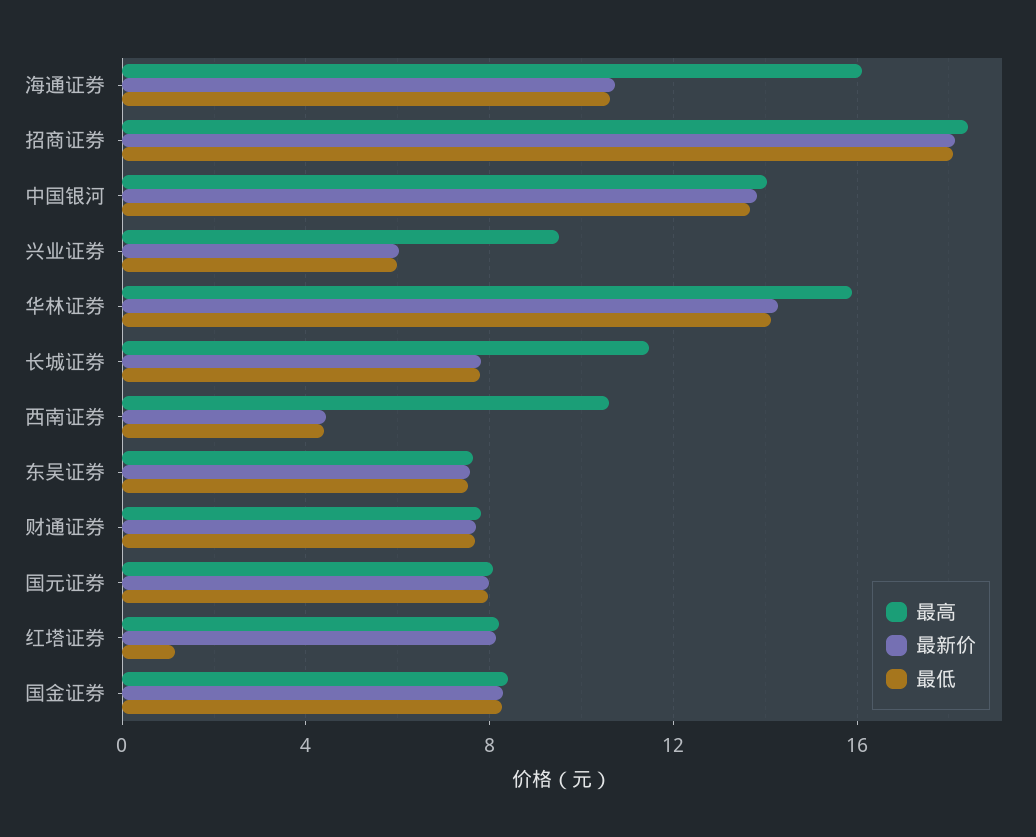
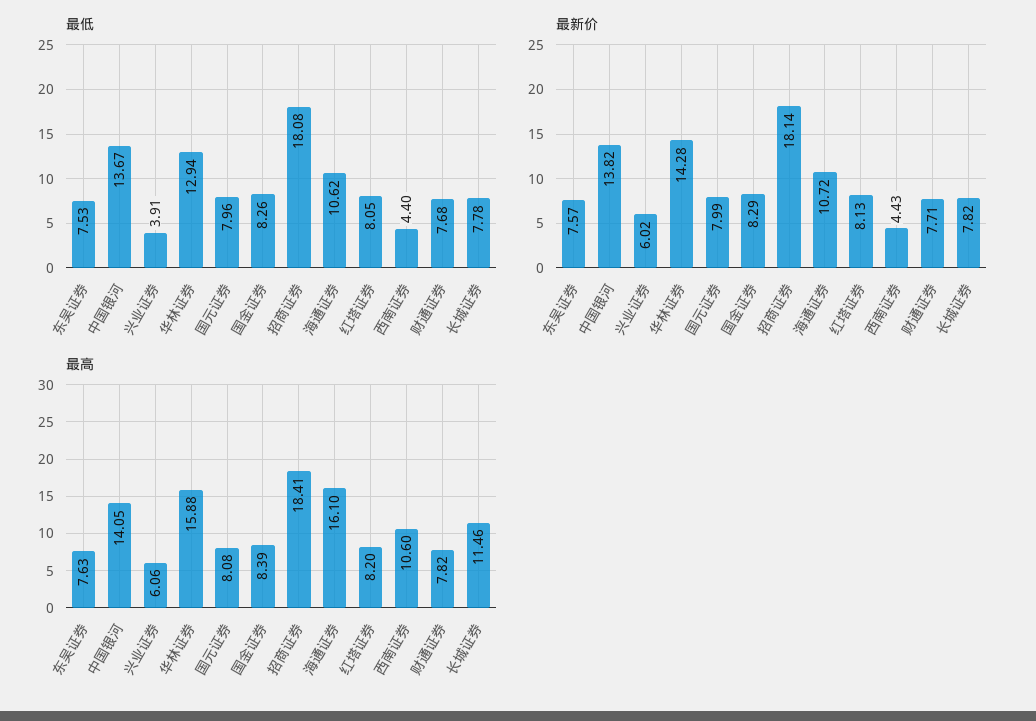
  {
    "最高": {
      "海通证券": 16.1,
      "招商证券": 18.41,
      "中国银河": 14.05,
-     "兴业证券": 9.5,
+     "兴业证券": 6.06,
      "华林证券": 15.88,
      "长城证券": 11.46,
      "西南证券": 10.6,
      "东吴证券": 7.63,
      "财通证券": 7.82,
      "国元证券": 8.08,
      "红塔证券": 8.2,
      "国金证券": 8.39
    },
    "最新价": {
      "海通证券": 10.72,
      "招商证券": 18.14,
      "中国银河": 13.82,
      "兴业证券": 6.02,
      "华林证券": 14.28,
      "长城证券": 7.82,
      "西南证券": 4.43,
      "东吴证券": 7.57,
      "财通证券": 7.71,
      "国元证券": 7.99,
      "红塔证券": 8.13,
      "国金证券": 8.29
    },
    "最低": {
      "海通证券": 10.62,
      "招商证券": 18.08,
      "中国银河": 13.67,
-     "兴业证券": 6,
+     "兴业证券": 3.91,
-     "华林证券": 14,
+     "华林证券": 12.94,
      "长城证券": 7.78,
      "西南证券": 4.4,
      "东吴证券": 7.53,
      "财通证券": 7.68,
      "国元证券": 7.96,
-     "红塔证券": 1,
+     "红塔证券": 8.05,
      "国金证券": 8.26
    }
  }

